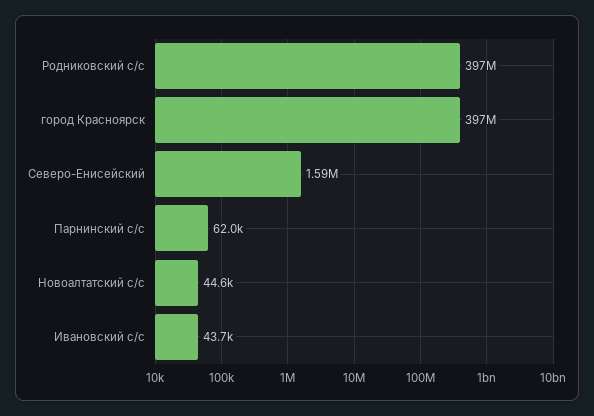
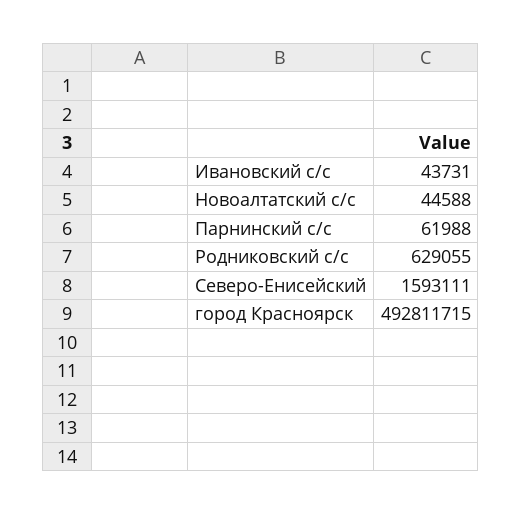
  {
-   "Родниковский с/с": 397000000,
+   "Родниковский с/с": 629055,
-   "город Красноярск": 397000000,
+   "город Красноярск": 492811715,
    "Северо-Енисейский": 1593111,
    "Парнинский с/с": 61988,
    "Новоалтатский с/с": 44588,
    "Ивановский с/с": 43731
  }

